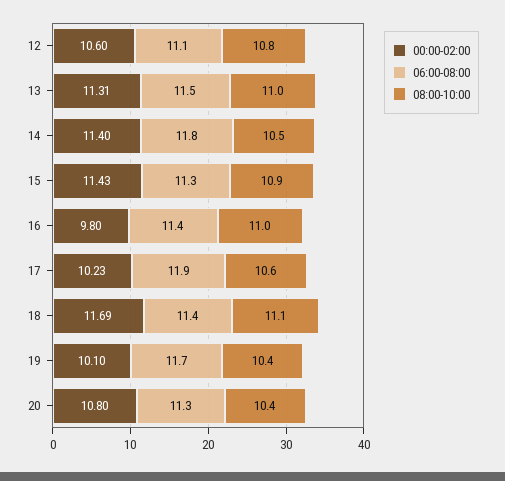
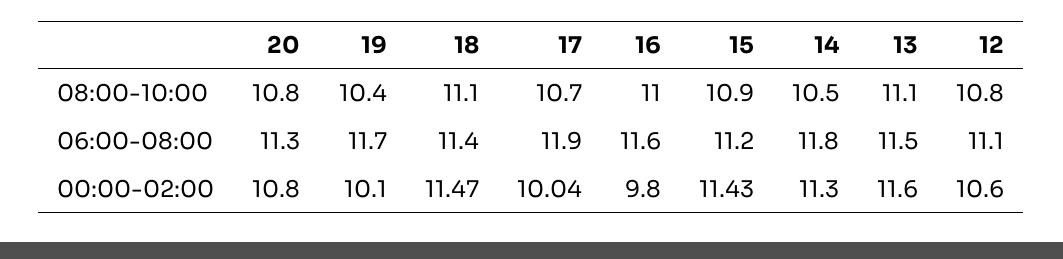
  {
    "00:00-02:00": {
      "12": 10.6,
-     "13": 11.31,
+     "13": 11.6,
-     "14": 11.4,
+     "14": 11.3,
      "15": 11.43,
      "16": 9.8,
-     "17": 10.23,
+     "17": 10.04,
-     "18": 11.69,
+     "18": 11.47,
      "19": 10.1,
      "20": 10.8
    },
    "06:00-08:00": {
      "12": 11.1,
      "13": 11.5,
      "14": 11.8,
-     "15": 11.3,
+     "15": 11.2,
-     "16": 11.4,
+     "16": 11.6,
      "17": 11.9,
      "18": 11.4,
      "19": 11.7,
      "20": 11.3
    },
    "08:00-10:00": {
      "12": 10.8,
-     "13": 11,
+     "13": 11.1,
      "14": 10.5,
      "15": 10.9,
      "16": 11,
-     "17": 10.6,
+     "17": 10.7,
      "18": 11.1,
      "19": 10.4,
-     "20": 10.4
+     "20": 10.8
    }
  }

